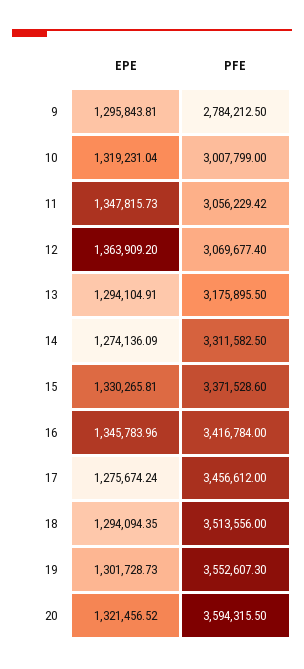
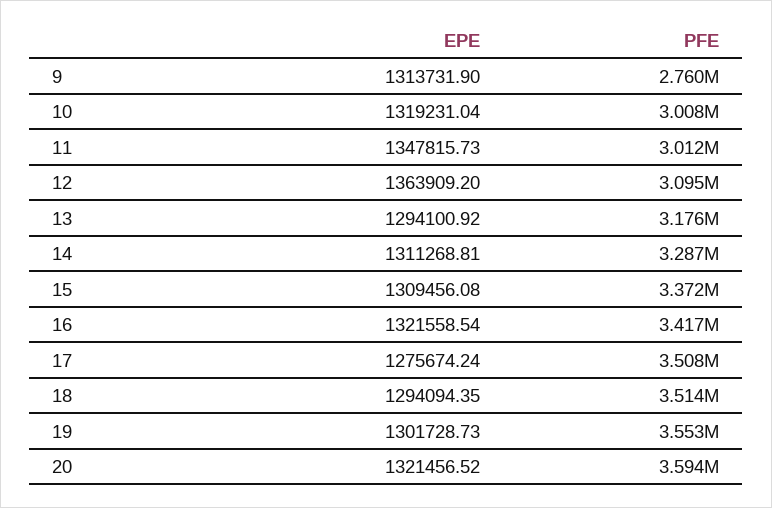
  {
    "EPE": {
-     "9": 1295843.81,
+     "9": 1313731.9,
      "10": 1319231.04,
      "11": 1347815.73,
      "12": 1363909.2,
-     "13": 1294104.91,
+     "13": 1294100.92,
-     "14": 1274136.09,
+     "14": 1311268.81,
-     "15": 1330265.81,
+     "15": 1309456.08,
-     "16": 1345783.96,
+     "16": 1321558.54,
      "17": 1275674.24,
      "18": 1294094.35,
      "19": 1301728.73,
      "20": 1321456.52
    },
    "PFE": {
-     "9": 2784212.5,
+     "9": 2760000,
      "10": 3007799,
-     "11": 3056229.42,
+     "11": 3012000,
-     "12": 3069677.4,
+     "12": 3095000,
      "13": 3175895.5,
-     "14": 3311582.5,
+     "14": 3287000,
      "15": 3371528.6,
      "16": 3416784,
-     "17": 3456612,
+     "17": 3508000,
      "18": 3513556,
      "19": 3552607.3,
      "20": 3594315.5
    }
  }

